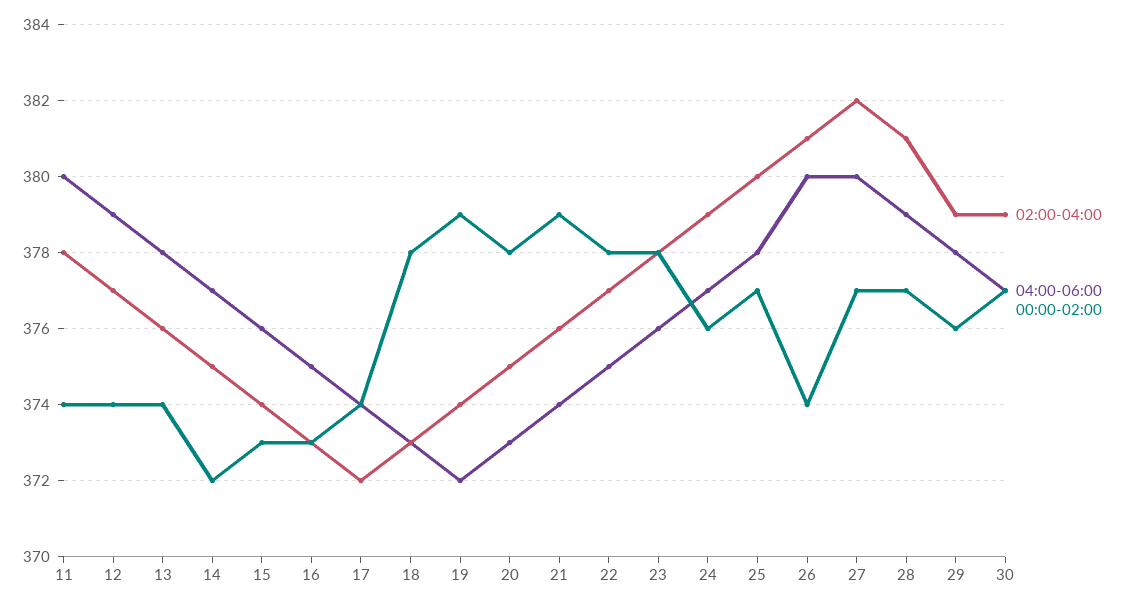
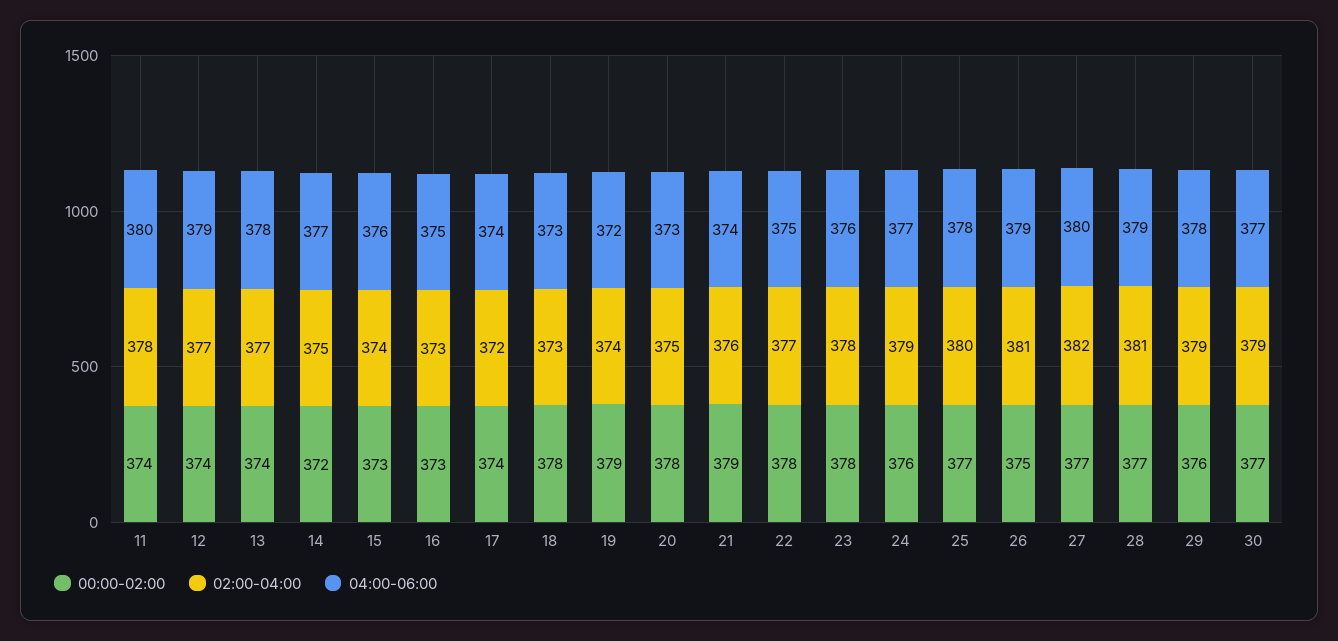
  {
    "02:00-04:00": {
      "11": 378,
      "12": 377,
-     "13": 376,
+     "13": 377,
      "14": 375,
      "15": 374,
      "16": 373,
      "17": 372,
      "18": 373,
      "19": 374,
      "20": 375,
      "21": 376,
      "22": 377,
      "23": 378,
      "24": 379,
      "25": 380,
      "26": 381,
      "27": 382,
      "28": 381,
      "29": 379,
      "30": 379
    },
    "04:00-06:00": {
      "11": 380,
      "12": 379,
      "13": 378,
      "14": 377,
      "15": 376,
      "16": 375,
      "17": 374,
      "18": 373,
      "19": 372,
      "20": 373,
      "21": 374,
      "22": 375,
      "23": 376,
      "24": 377,
      "25": 378,
-     "26": 380,
+     "26": 379,
      "27": 380,
      "28": 379,
      "29": 378,
      "30": 377
    },
    "00:00-02:00": {
      "11": 374,
      "12": 374,
      "13": 374,
      "14": 372,
      "15": 373,
      "16": 373,
      "17": 374,
      "18": 378,
      "19": 379,
      "20": 378,
      "21": 379,
      "22": 378,
      "23": 378,
      "24": 376,
      "25": 377,
-     "26": 374,
+     "26": 375,
      "27": 377,
      "28": 377,
      "29": 376,
      "30": 377
    }
  }

